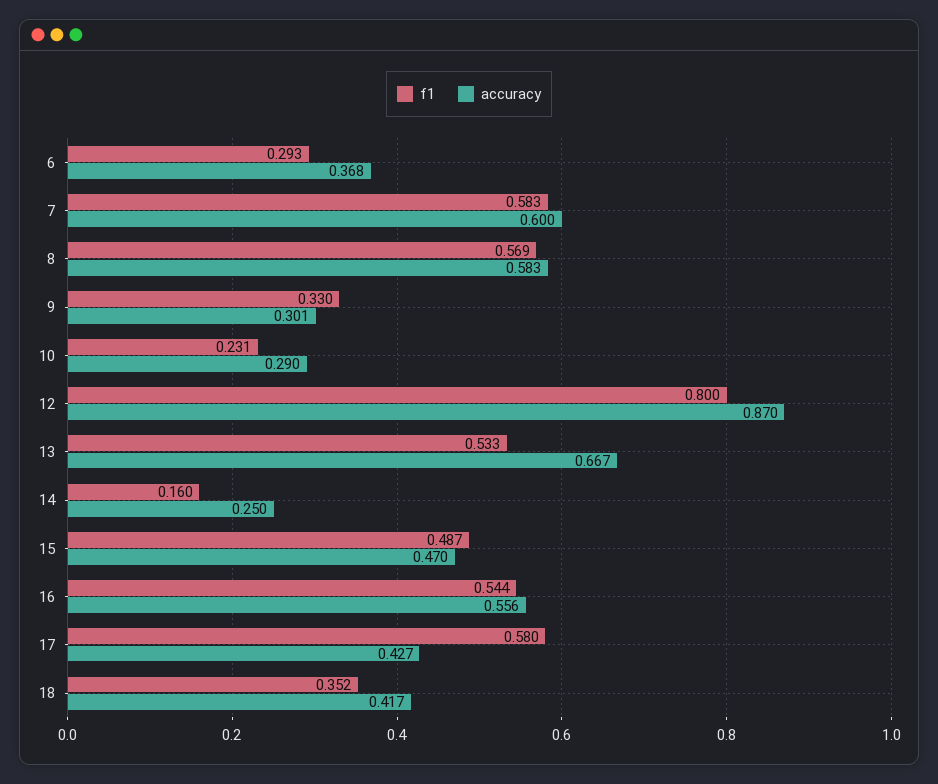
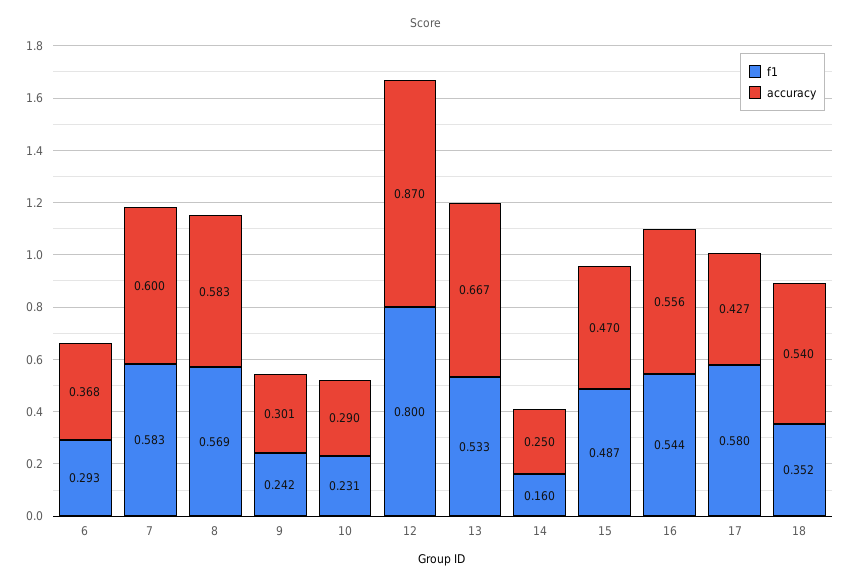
  {
    "f1": {
      "6": 0.293,
      "7": 0.583,
      "8": 0.569,
-     "9": 0.33,
+     "9": 0.242,
      "10": 0.231,
      "12": 0.8,
      "13": 0.533,
      "14": 0.16,
      "15": 0.487,
      "16": 0.544,
      "17": 0.58,
      "18": 0.352
    },
    "accuracy": {
      "6": 0.368,
      "7": 0.6,
      "8": 0.583,
      "9": 0.301,
      "10": 0.29,
      "12": 0.87,
      "13": 0.667,
      "14": 0.25,
      "15": 0.47,
      "16": 0.556,
      "17": 0.427,
-     "18": 0.417
+     "18": 0.54
    }
  }

